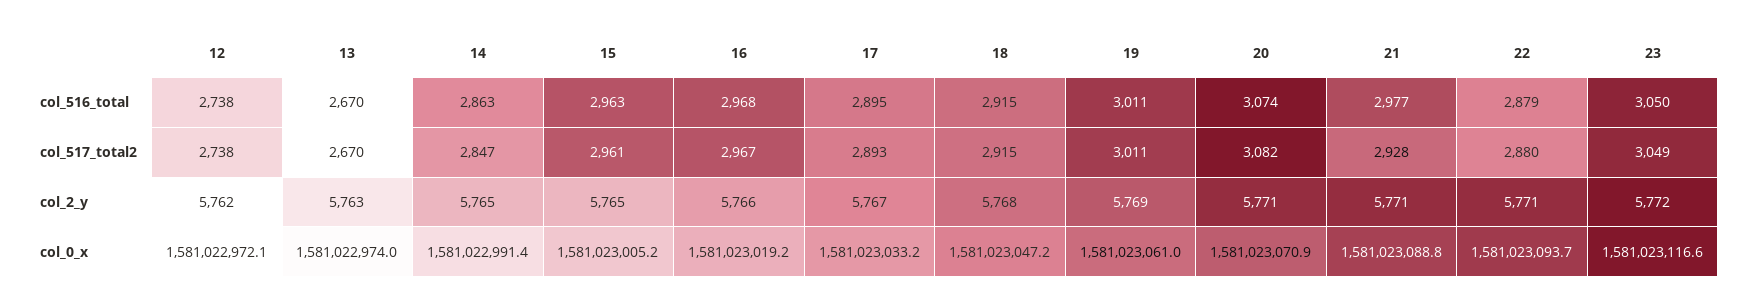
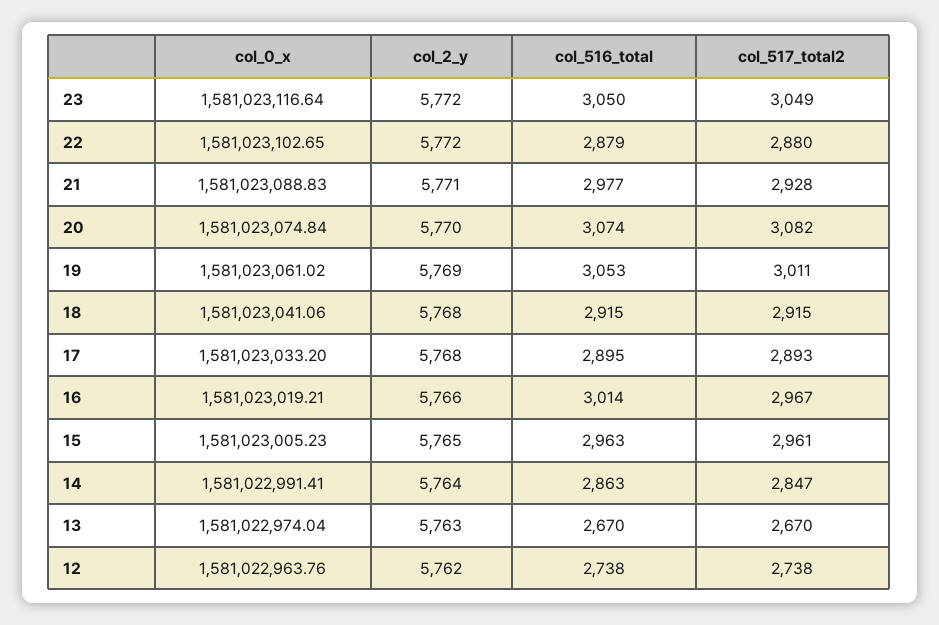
  {
    "12": {
      "col_516_total": 2738,
      "col_517_total2": 2738,
      "col_2_y": 5762,
-     "col_0_x": 1581022972.1
+     "col_0_x": 1581022963.76
    },
    "13": {
      "col_516_total": 2670,
      "col_517_total2": 2670,
      "col_2_y": 5763,
      "col_0_x": 1581022974.04
    },
    "14": {
      "col_516_total": 2863,
      "col_517_total2": 2847,
-     "col_2_y": 5765,
+     "col_2_y": 5764,
      "col_0_x": 1581022991.41
    },
    "15": {
      "col_516_total": 2963,
      "col_517_total2": 2961,
      "col_2_y": 5765,
      "col_0_x": 1581023005.23
    },
    "16": {
-     "col_516_total": 2968,
+     "col_516_total": 3014,
      "col_517_total2": 2967,
      "col_2_y": 5766,
      "col_0_x": 1581023019.21
    },
    "17": {
      "col_516_total": 2895,
      "col_517_total2": 2893,
-     "col_2_y": 5767,
+     "col_2_y": 5768,
      "col_0_x": 1581023033.2
    },
    "18": {
      "col_516_total": 2915,
      "col_517_total2": 2915,
      "col_2_y": 5768,
-     "col_0_x": 1581023047.2
+     "col_0_x": 1581023041.06
    },
    "19": {
-     "col_516_total": 3011,
+     "col_516_total": 3053,
      "col_517_total2": 3011,
      "col_2_y": 5769,
      "col_0_x": 1581023061.02
    },
    "20": {
      "col_516_total": 3074,
      "col_517_total2": 3082,
-     "col_2_y": 5771,
+     "col_2_y": 5770,
-     "col_0_x": 1581023070.9
+     "col_0_x": 1581023074.84
    },
    "21": {
      "col_516_total": 2977,
      "col_517_total2": 2928,
      "col_2_y": 5771,
      "col_0_x": 1581023088.83
    },
    "22": {
      "col_516_total": 2879,
      "col_517_total2": 2880,
-     "col_2_y": 5771,
+     "col_2_y": 5772,
-     "col_0_x": 1581023093.7
+     "col_0_x": 1581023102.65
    },
    "23": {
      "col_516_total": 3050,
      "col_517_total2": 3049,
      "col_2_y": 5772,
      "col_0_x": 1581023116.64
    }
  }

